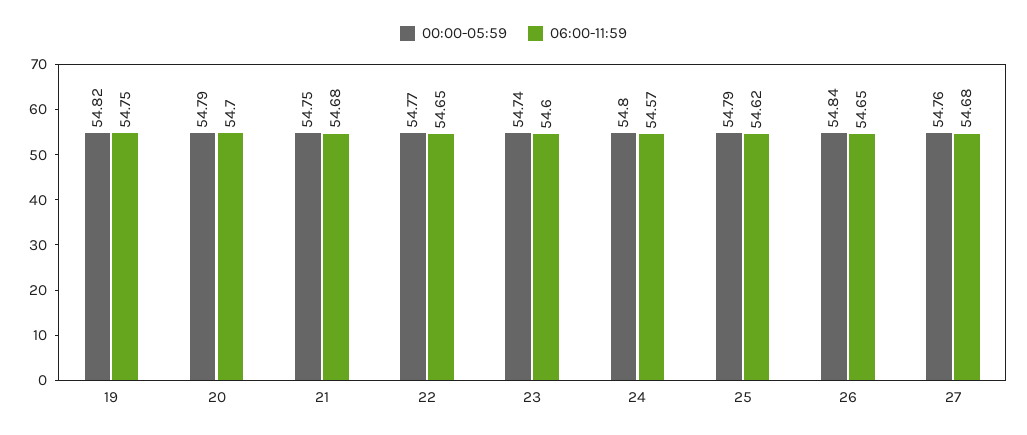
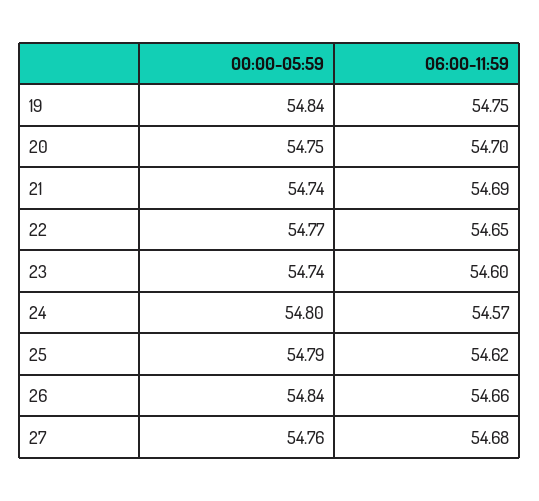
  {
    "00:00-05:59": {
-     "19": 54.82,
+     "19": 54.84,
-     "20": 54.79,
+     "20": 54.75,
-     "21": 54.75,
+     "21": 54.74,
      "22": 54.77,
      "23": 54.74,
      "24": 54.8,
      "25": 54.79,
      "26": 54.84,
      "27": 54.76
    },
    "06:00-11:59": {
      "19": 54.75,
      "20": 54.7,
-     "21": 54.68,
+     "21": 54.69,
      "22": 54.65,
      "23": 54.6,
      "24": 54.57,
      "25": 54.62,
-     "26": 54.65,
+     "26": 54.66,
      "27": 54.68
    }
  }

